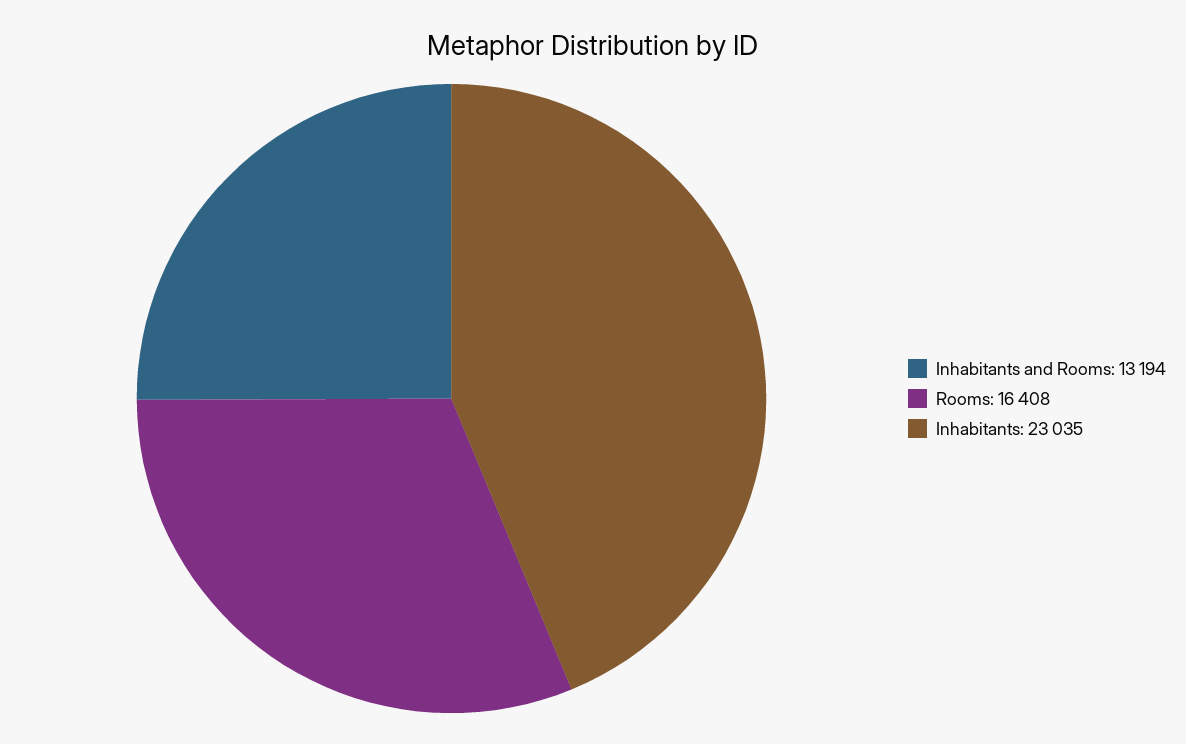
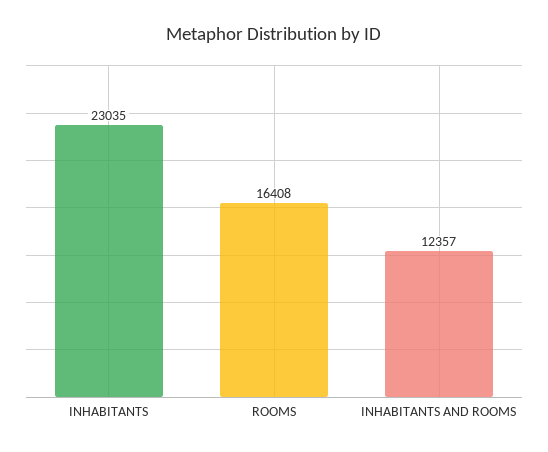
  {
-   "Inhabitants and Rooms": 13194,
+   "Inhabitants and Rooms": 12357,
    "Rooms": 16408,
    "Inhabitants": 23035
  }

